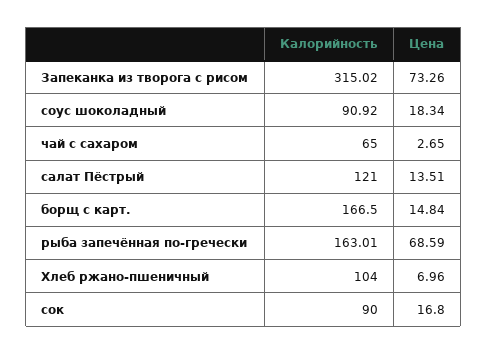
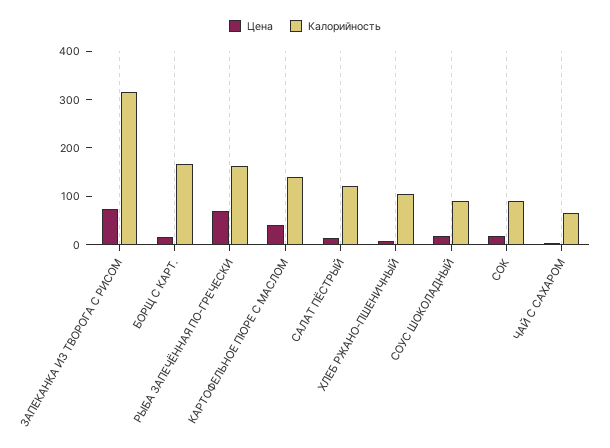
  {
    "Калорийность": {
      "Запеканка из творога с рисом": 315.02,
      "соус шоколадный": 90.92,
      "чай с сахаром": 65,
      "салат Пёстрый": 121,
      "борщ с карт.": 166.5,
      "рыба запечённая по-гречески": 163.01,
      "Хлеб ржано-пшеничный": 104,
-     "сок": 90
+     "сок": 90,
+     "КАРТОФЕЛЬНОЕ ПЮРЕ С МАСЛОМ": 140
    },
    "Цена": {
      "Запеканка из творога с рисом": 73.26,
      "соус шоколадный": 18.34,
      "чай с сахаром": 2.65,
      "салат Пёстрый": 13.51,
      "борщ с карт.": 14.84,
      "рыба запечённая по-гречески": 68.59,
      "Хлеб ржано-пшеничный": 6.96,
-     "сок": 16.8
+     "сок": 16.8,
+     "КАРТОФЕЛЬНОЕ ПЮРЕ С МАСЛОМ": 40
    }
  }

